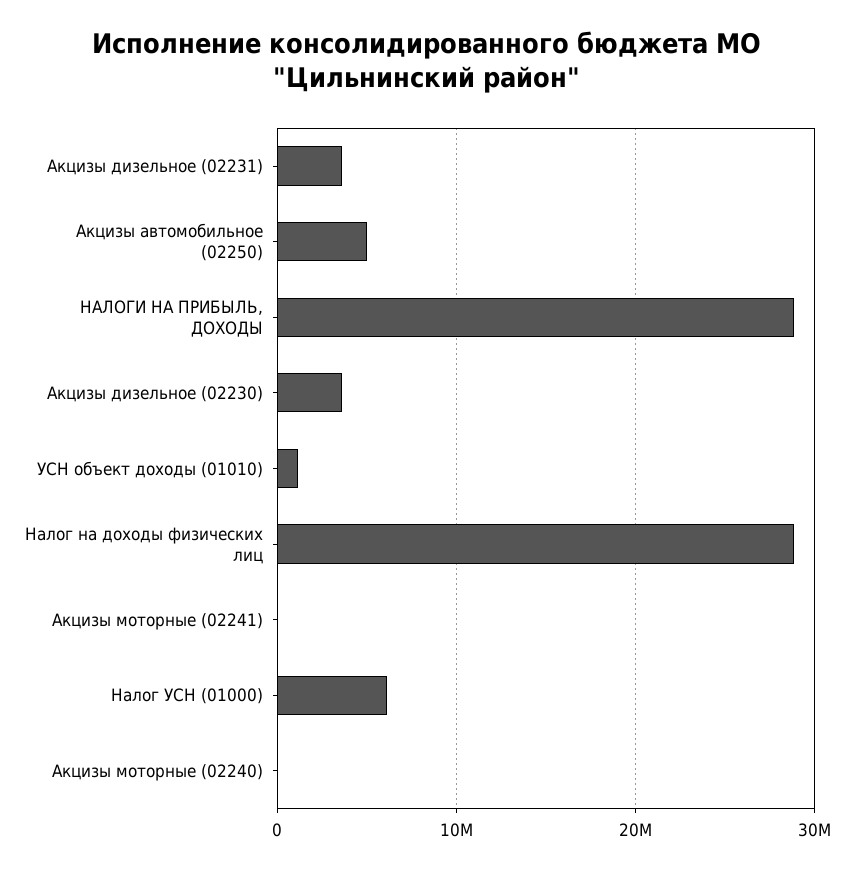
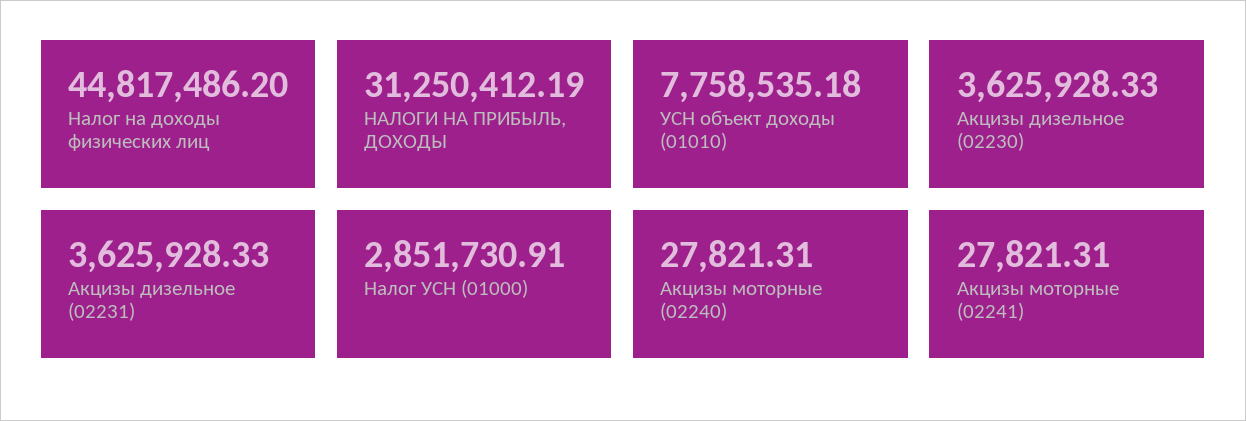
  {
    "Акцизы дизельное (02231)": 3625928.33,
-   "Акцизы автомобильное (02250)": 5000000,
-   "НАЛОГИ НА ПРИБЫЛЬ, ДОХОДЫ": 29000000,
+   "НАЛОГИ НА ПРИБЫЛЬ, ДОХОДЫ": 31250412.19,
    "Акцизы дизельное (02230)": 3625928.33,
-   "УСН объект доходы (01010)": 1000000,
+   "УСН объект доходы (01010)": 7758535.18,
-   "Налог на доходы физических лиц": 29000000,
+   "Налог на доходы физических лиц": 44817486.2,
    "Акцизы моторные (02241)": 27821.31,
-   "Налог УСН (01000)": 6000000,
+   "Налог УСН (01000)": 2851730.91,
    "Акцизы моторные (02240)": 27821.31
  }

